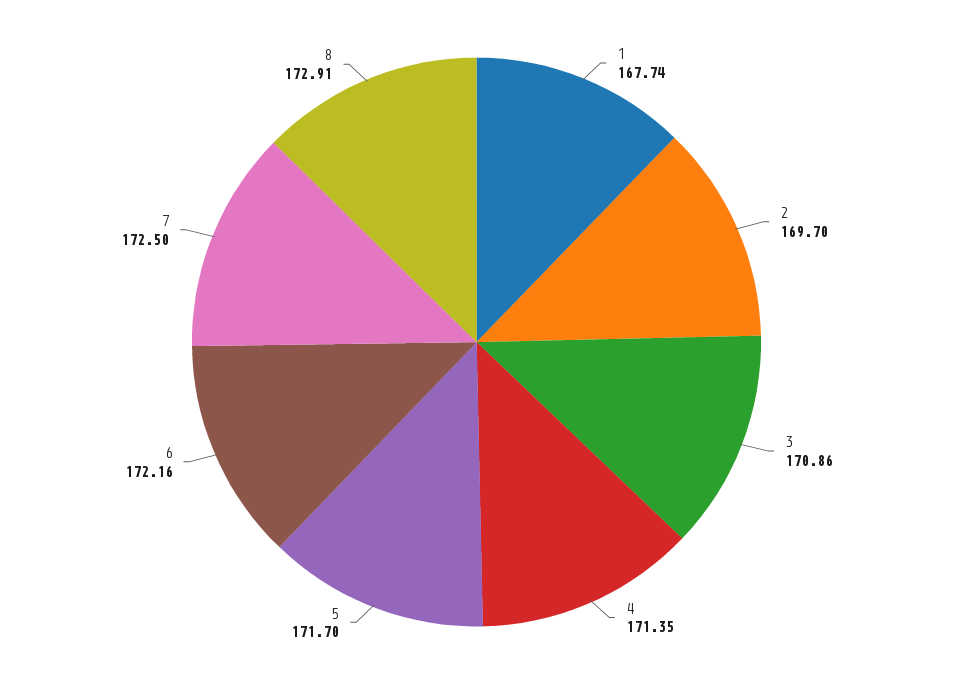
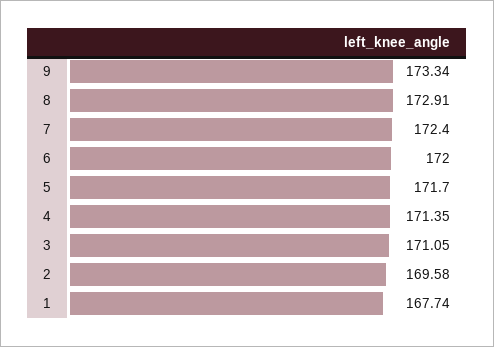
  {
    "1": 167.74,
-   "2": 169.7,
+   "2": 169.58,
-   "3": 170.86,
+   "3": 171.05,
    "4": 171.35,
    "5": 171.7,
-   "6": 172.16,
+   "6": 172,
-   "7": 172.5,
+   "7": 172.4,
-   "8": 172.91
+   "8": 172.91,
+   "9": 173.34
  }

